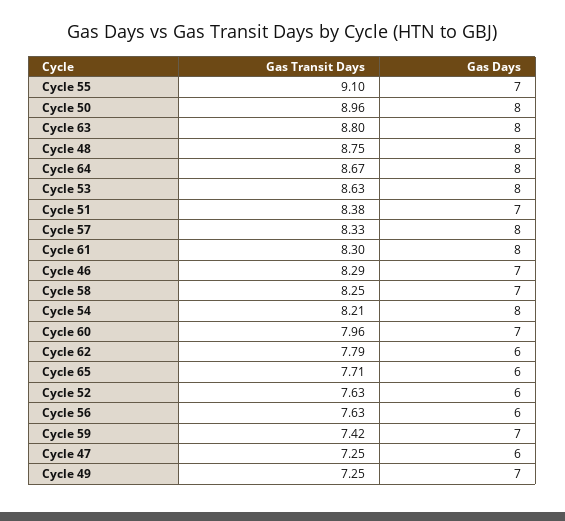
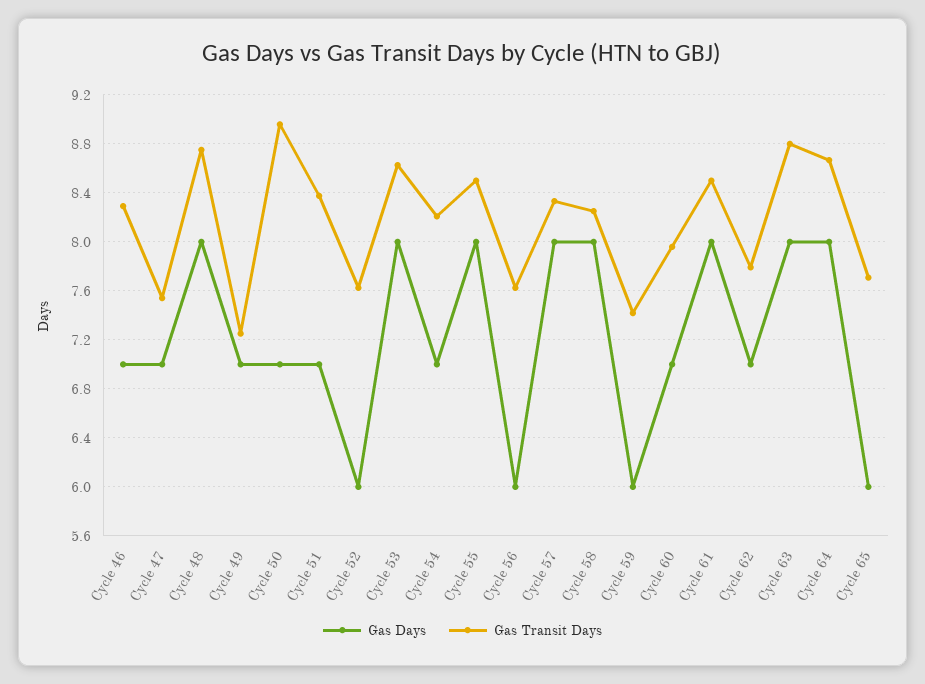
  {
    "Gas Transit Days": {
-     "Cycle 55": 9.1,
+     "Cycle 55": 8.5,
      "Cycle 50": 8.96,
      "Cycle 63": 8.8,
      "Cycle 48": 8.75,
      "Cycle 64": 8.67,
      "Cycle 53": 8.63,
      "Cycle 51": 8.38,
      "Cycle 57": 8.33,
-     "Cycle 61": 8.3,
+     "Cycle 61": 8.5,
      "Cycle 46": 8.29,
      "Cycle 58": 8.25,
      "Cycle 54": 8.21,
      "Cycle 60": 7.96,
      "Cycle 62": 7.79,
      "Cycle 65": 7.71,
      "Cycle 52": 7.63,
      "Cycle 56": 7.63,
      "Cycle 59": 7.42,
-     "Cycle 47": 7.25,
+     "Cycle 47": 7.55,
      "Cycle 49": 7.25
    },
    "Gas Days": {
-     "Cycle 55": 7,
+     "Cycle 55": 8,
-     "Cycle 50": 8,
+     "Cycle 50": 7,
      "Cycle 63": 8,
      "Cycle 48": 8,
      "Cycle 64": 8,
      "Cycle 53": 8,
      "Cycle 51": 7,
      "Cycle 57": 8,
      "Cycle 61": 8,
      "Cycle 46": 7,
-     "Cycle 58": 7,
+     "Cycle 58": 8,
-     "Cycle 54": 8,
+     "Cycle 54": 7,
      "Cycle 60": 7,
-     "Cycle 62": 6,
+     "Cycle 62": 7,
      "Cycle 65": 6,
      "Cycle 52": 6,
      "Cycle 56": 6,
-     "Cycle 59": 7,
+     "Cycle 59": 6,
-     "Cycle 47": 6,
+     "Cycle 47": 7,
      "Cycle 49": 7
    }
  }

